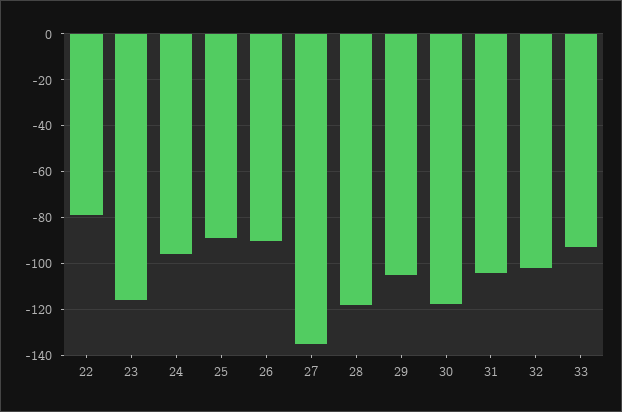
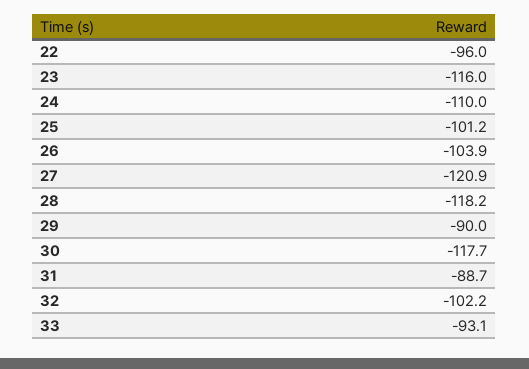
  {
-   "22": -80,
+   "22": -96,
    "23": -116,
-   "24": -95,
+   "24": -110,
-   "25": -90,
+   "25": -101.2,
-   "26": -90,
+   "26": -103.9,
-   "27": -135,
+   "27": -120.9,
    "28": -118.2,
-   "29": -105,
+   "29": -90,
    "30": -117.7,
-   "31": -105,
+   "31": -88.7,
    "32": -102.2,
    "33": -93.1
  }

